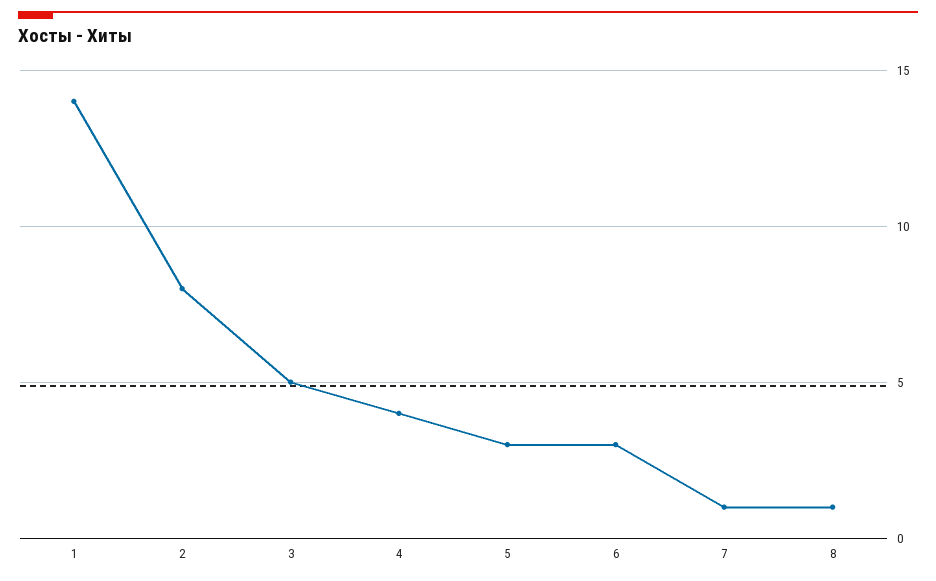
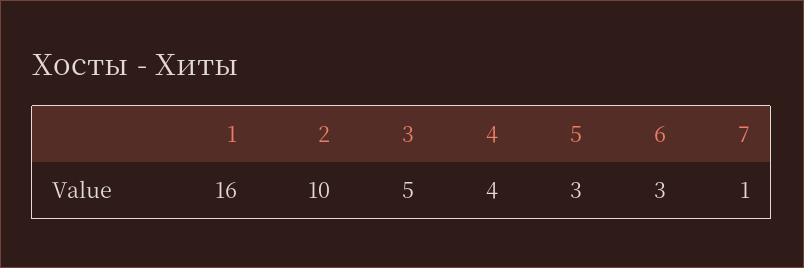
  {
-   "1": 14,
+   "1": 16,
-   "2": 8,
+   "2": 10,
    "3": 5,
    "4": 4,
    "5": 3,
    "6": 3,
-   "7": 1,
+   "7": 1
-   "8": 1
  }

